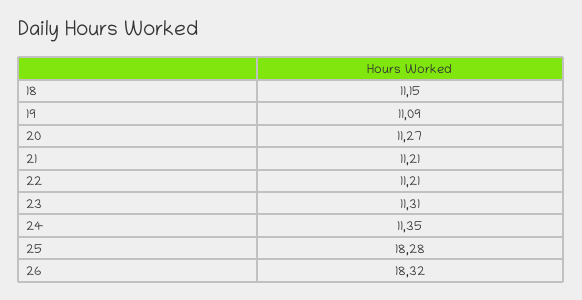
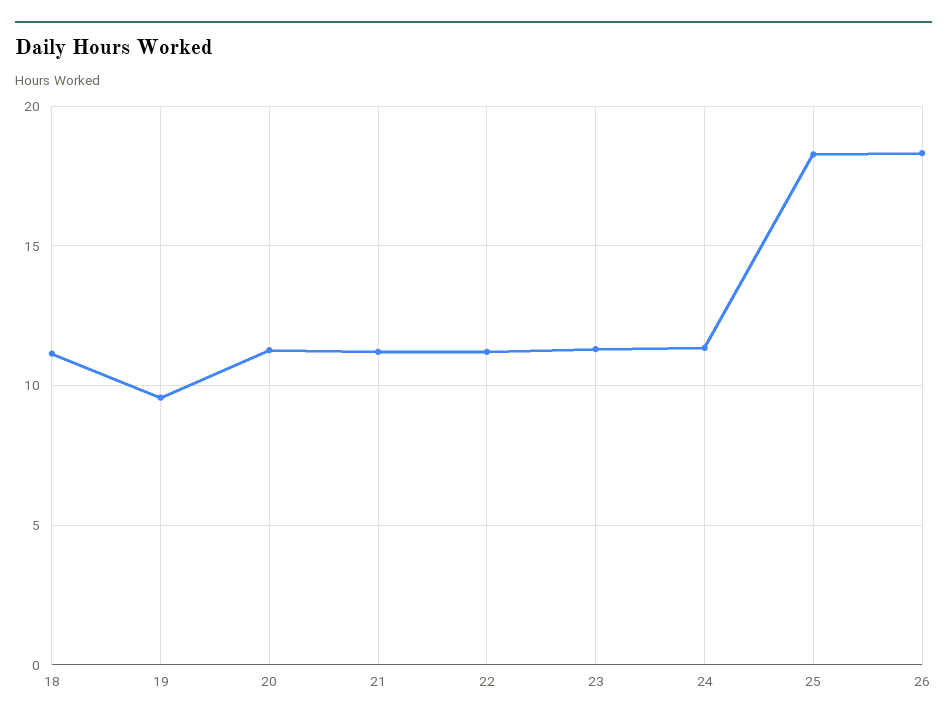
  {
    "18": 11.15,
-   "19": 11.09,
+   "19": 9.5,
    "20": 11.27,
    "21": 11.21,
    "22": 11.21,
    "23": 11.31,
    "24": 11.35,
    "25": 18.28,
    "26": 18.32
  }

